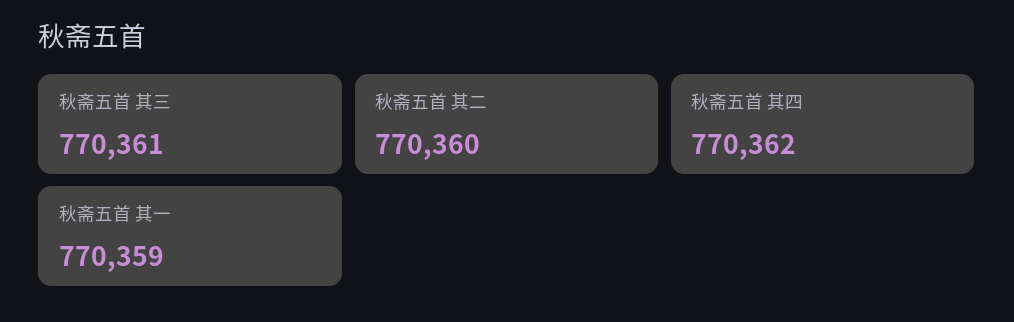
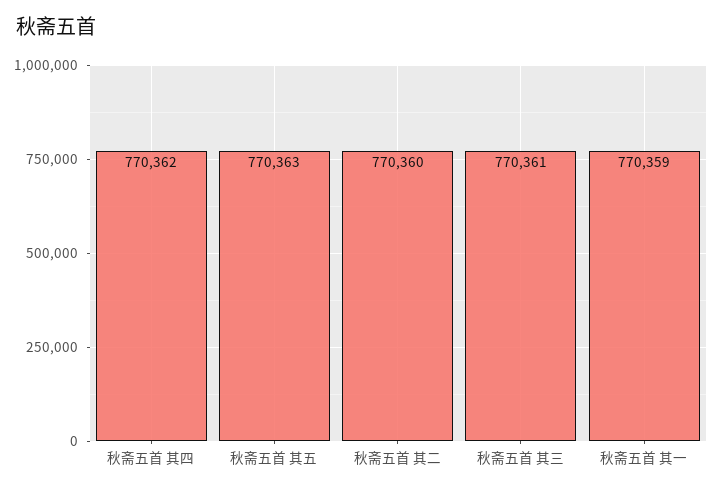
  {
    "秋斋五首 其三": 770361,
    "秋斋五首 其二": 770360,
    "秋斋五首 其四": 770362,
-   "秋斋五首 其一": 770359
+   "秋斋五首 其一": 770359,
+   "秋斋五首 其五": 770363
  }

